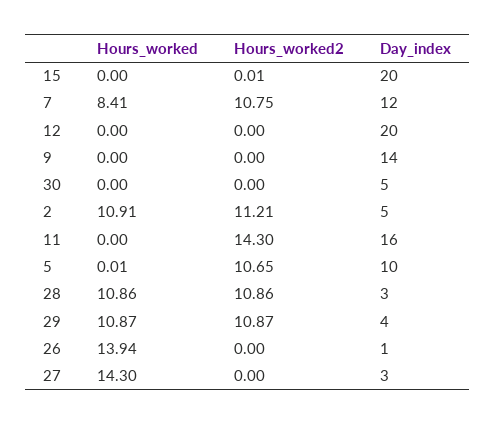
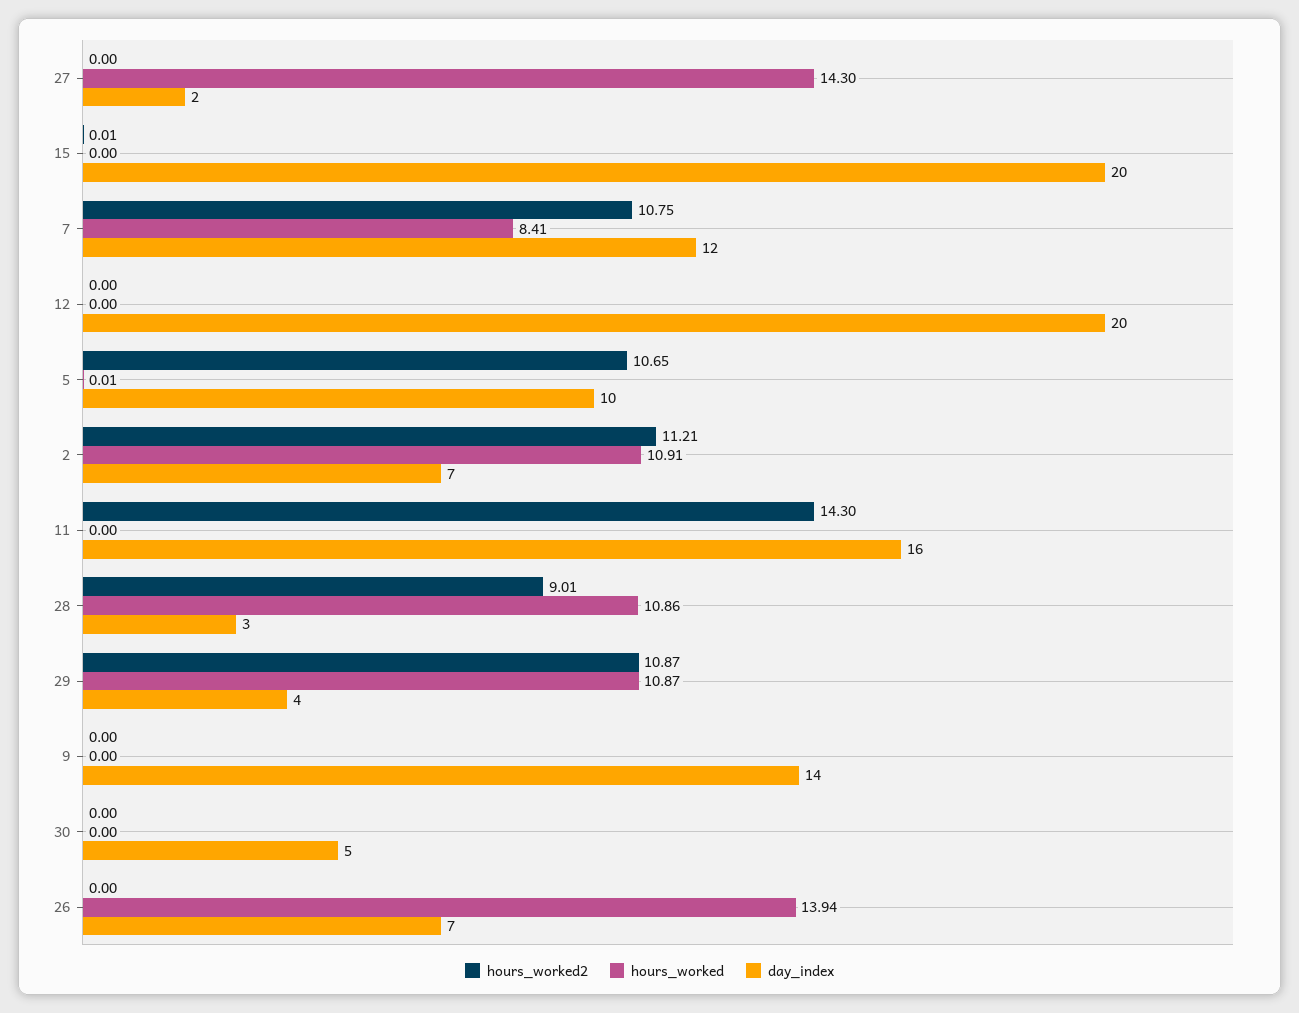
  {
    "Hours_worked": {
      "15": 0,
      "7": 8.41,
      "12": 0,
      "9": 0,
      "30": 0,
      "2": 10.91,
      "11": 0,
      "5": 0.01,
      "28": 10.86,
      "29": 10.87,
      "26": 13.94,
      "27": 14.3
    },
    "Hours_worked2": {
      "15": 0.01,
      "7": 10.75,
      "12": 0,
      "9": 0,
      "30": 0,
      "2": 11.21,
      "11": 14.3,
      "5": 10.65,
-     "28": 10.86,
+     "28": 9.01,
      "29": 10.87,
      "26": 0,
      "27": 0
    },
    "Day_index": {
      "15": 20,
      "7": 12,
      "12": 20,
      "9": 14,
      "30": 5,
-     "2": 5,
+     "2": 7,
      "11": 16,
      "5": 10,
      "28": 3,
      "29": 4,
-     "26": 1,
+     "26": 7,
-     "27": 3
+     "27": 2
    }
  }

